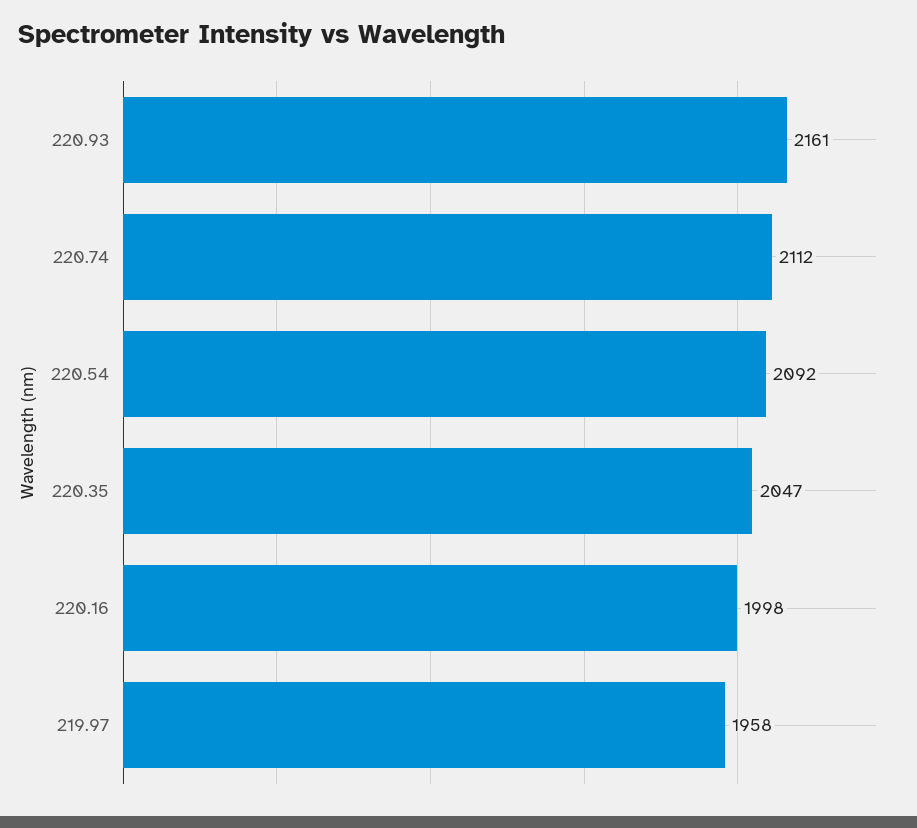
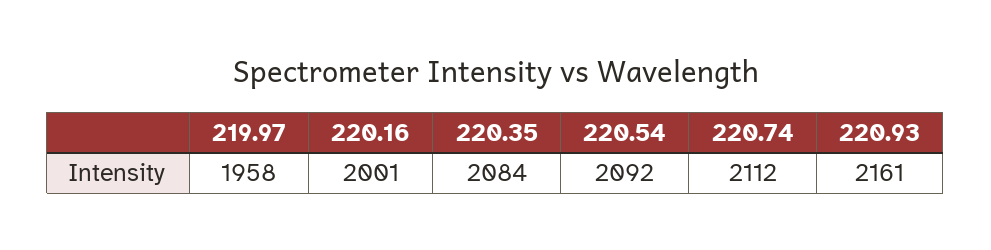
  {
    "220.93": 2161,
    "220.74": 2112,
    "220.54": 2092,
-   "220.35": 2047,
+   "220.35": 2084,
-   "220.16": 1998,
+   "220.16": 2001,
    "219.97": 1958
  }

